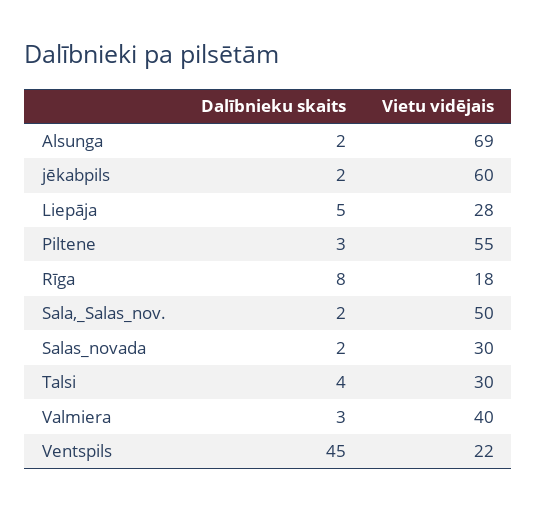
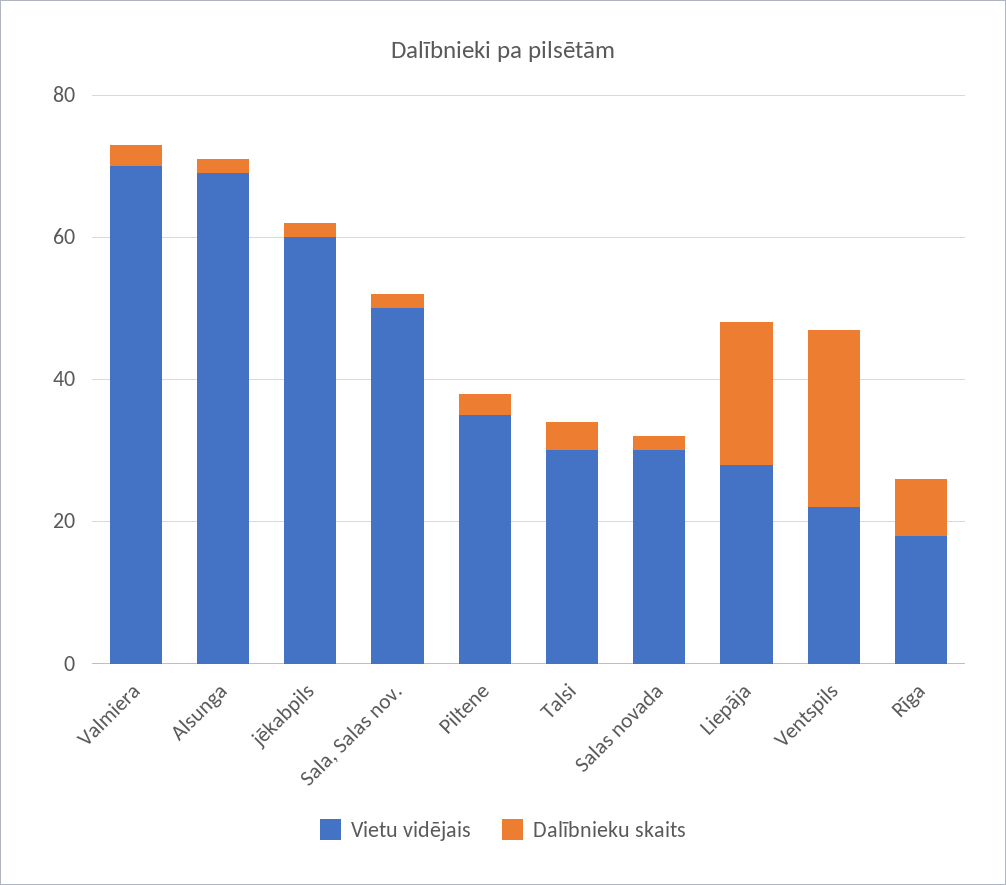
  {
    "Dalībnieku skaits": {
      "Alsunga": 2,
      "jēkabpils": 2,
-     "Liepāja": 5,
+     "Liepāja": 20,
      "Piltene": 3,
      "Rīga": 8,
      "Sala,_Salas_nov.": 2,
      "Salas_novada": 2,
      "Talsi": 4,
      "Valmiera": 3,
-     "Ventspils": 45
+     "Ventspils": 25
    },
    "Vietu vidējais": {
      "Alsunga": 69,
      "jēkabpils": 60,
      "Liepāja": 28,
-     "Piltene": 55,
+     "Piltene": 35,
      "Rīga": 18,
      "Sala,_Salas_nov.": 50,
      "Salas_novada": 30,
      "Talsi": 30,
-     "Valmiera": 40,
+     "Valmiera": 70,
      "Ventspils": 22
    }
  }

